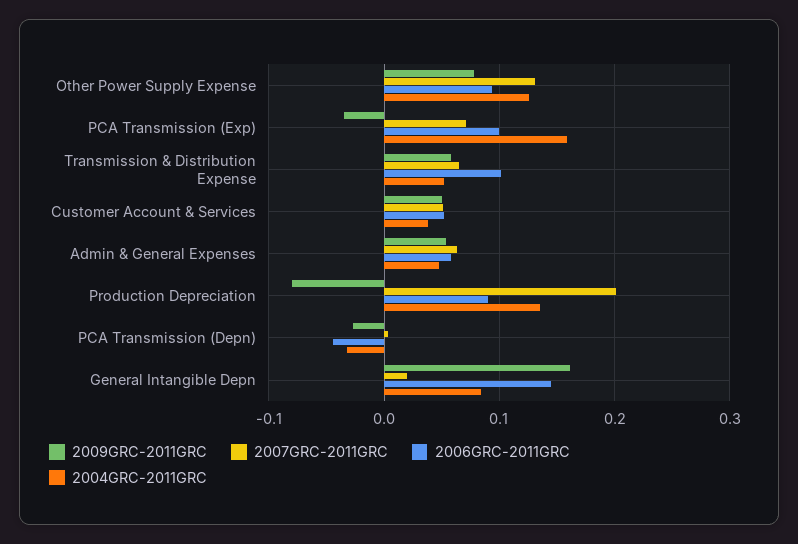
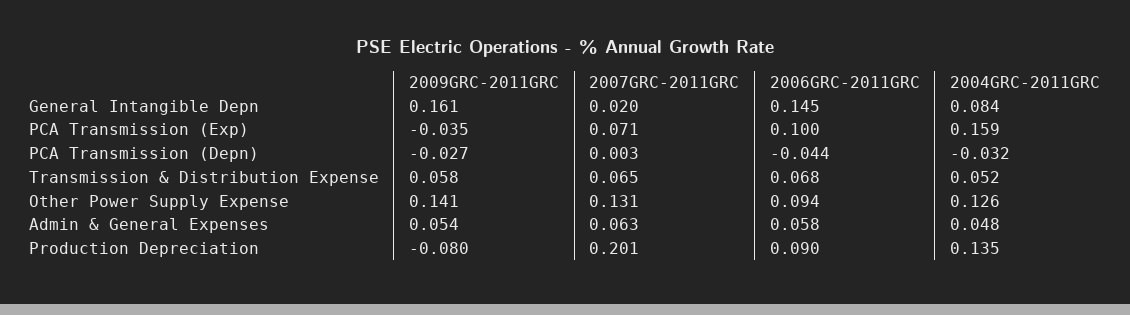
  {
    "2009GRC-2011GRC": {
-     "Other Power Supply Expense": 0.08,
+     "Other Power Supply Expense": 0.141,
      "PCA Transmission (Exp)": -0.035,
      "Transmission & Distribution Expense": 0.058,
-     "Customer Account & Services": 0.05,
      "Admin & General Expenses": 0.054,
      "Production Depreciation": -0.08,
      "PCA Transmission (Depn)": -0.027,
      "General Intangible Depn": 0.161
    },
    "2007GRC-2011GRC": {
      "Other Power Supply Expense": 0.131,
      "PCA Transmission (Exp)": 0.071,
      "Transmission & Distribution Expense": 0.065,
-     "Customer Account & Services": 0.05,
      "Admin & General Expenses": 0.063,
      "Production Depreciation": 0.201,
      "PCA Transmission (Depn)": 0.003,
      "General Intangible Depn": 0.02
    },
    "2006GRC-2011GRC": {
      "Other Power Supply Expense": 0.094,
      "PCA Transmission (Exp)": 0.1,
-     "Transmission & Distribution Expense": 0.1,
+     "Transmission & Distribution Expense": 0.068,
-     "Customer Account & Services": 0.05,
      "Admin & General Expenses": 0.058,
      "Production Depreciation": 0.09,
      "PCA Transmission (Depn)": -0.044,
      "General Intangible Depn": 0.145
    },
    "2004GRC-2011GRC": {
      "Other Power Supply Expense": 0.126,
      "PCA Transmission (Exp)": 0.159,
      "Transmission & Distribution Expense": 0.052,
-     "Customer Account & Services": 0.04,
      "Admin & General Expenses": 0.048,
      "Production Depreciation": 0.135,
      "PCA Transmission (Depn)": -0.032,
      "General Intangible Depn": 0.084
    }
  }

